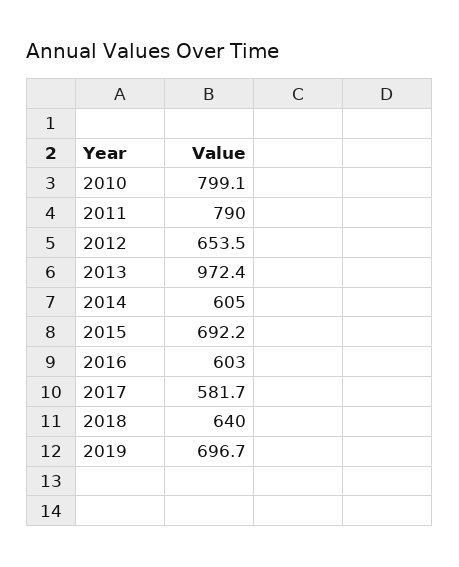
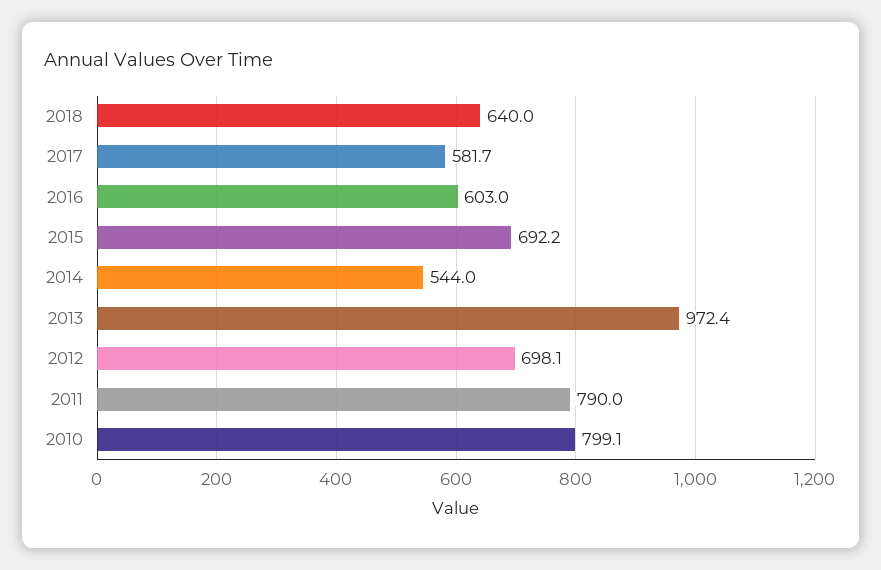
  {
    "2010": 799.1,
    "2011": 790,
-   "2012": 653.5,
+   "2012": 698.1,
    "2013": 972.4,
-   "2014": 605,
+   "2014": 544,
    "2015": 692.2,
    "2016": 603,
    "2017": 581.7,
-   "2018": 640,
+   "2018": 640
-   "2019": 696.7
  }

